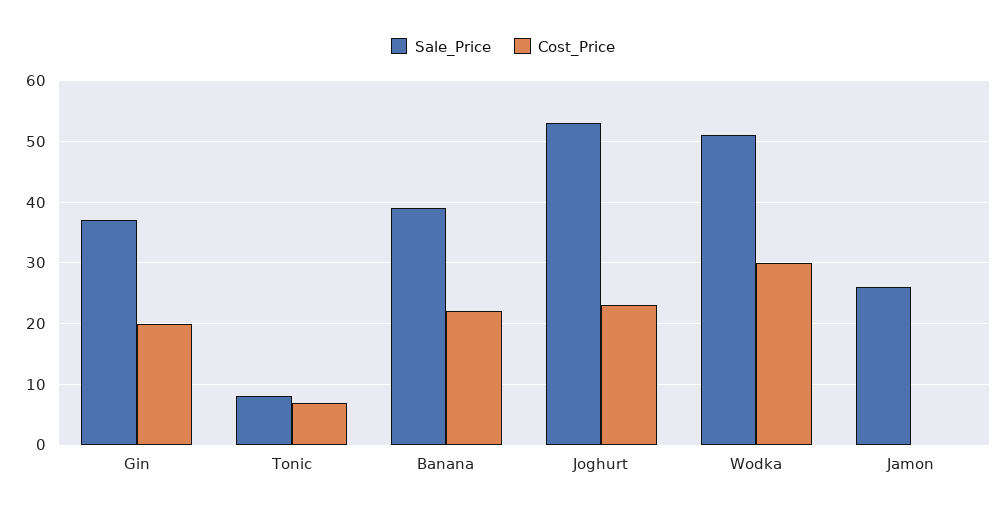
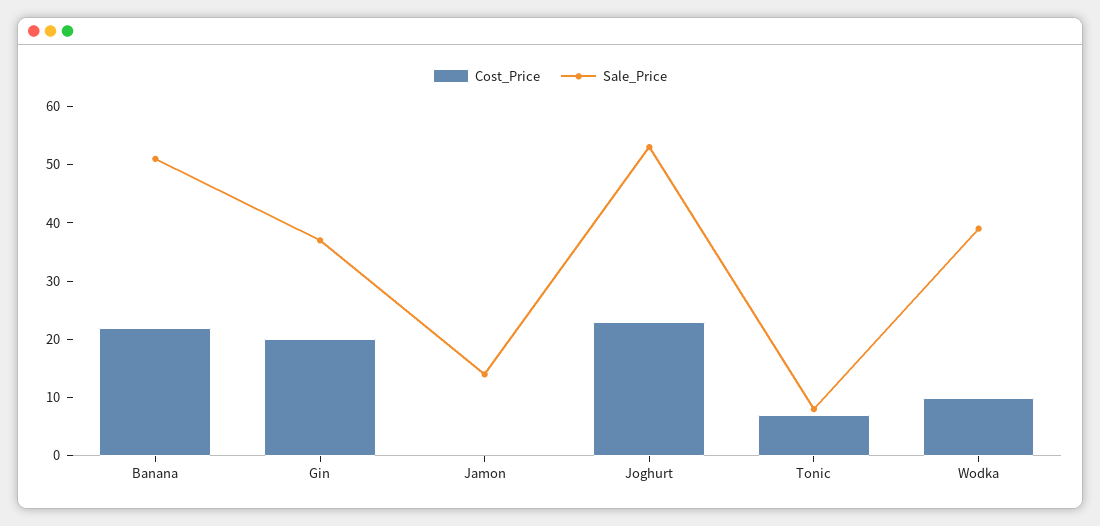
  {
    "Sale_Price": {
      "Gin": 37,
      "Tonic": 8,
-     "Banana": 39,
+     "Banana": 50,
      "Joghurt": 53,
-     "Wodka": 51,
+     "Wodka": 40,
-     "Jamon": 26
+     "Jamon": 15
    },
    "Cost_Price": {
      "Gin": 20,
      "Tonic": 7,
      "Banana": 22,
      "Joghurt": 23,
-     "Wodka": 30,
+     "Wodka": 10,
      "Jamon": 0
    }
  }

